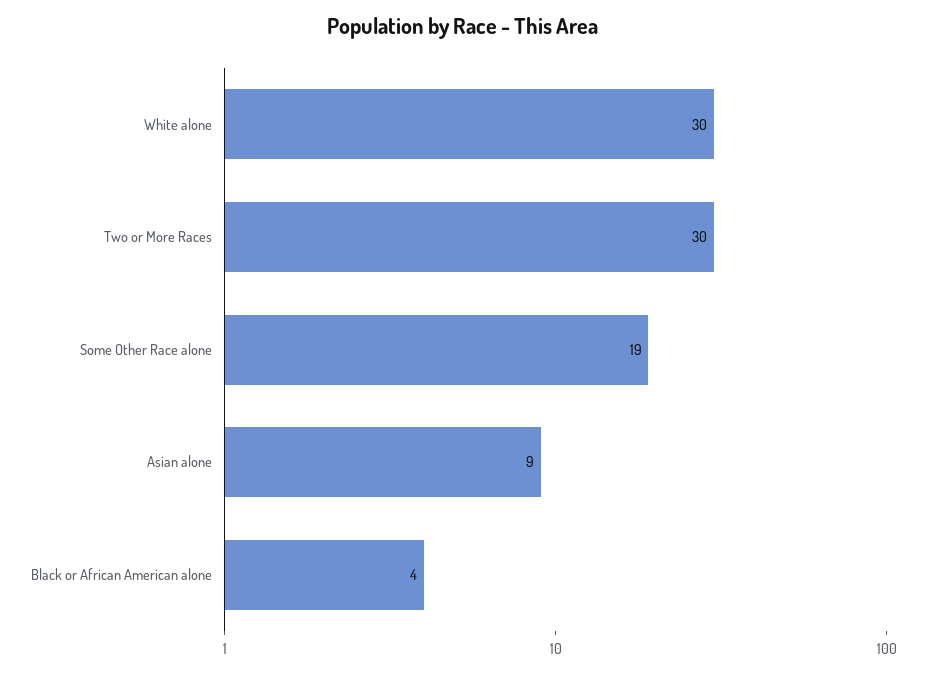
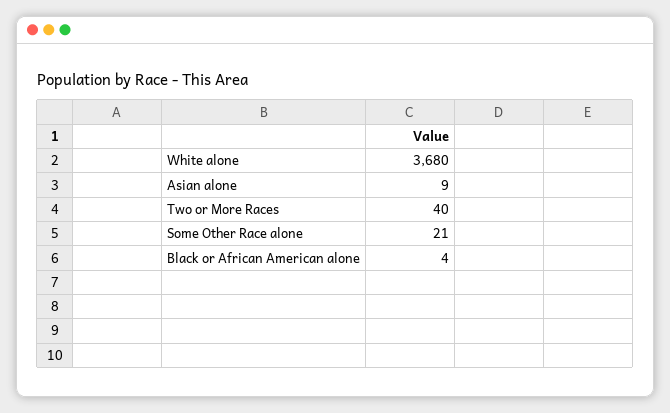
  {
-   "White alone": 30,
+   "White alone": 3680,
-   "Two or More Races": 30,
+   "Two or More Races": 40,
-   "Some Other Race alone": 19,
+   "Some Other Race alone": 21,
    "Asian alone": 9,
    "Black or African American alone": 4
  }

